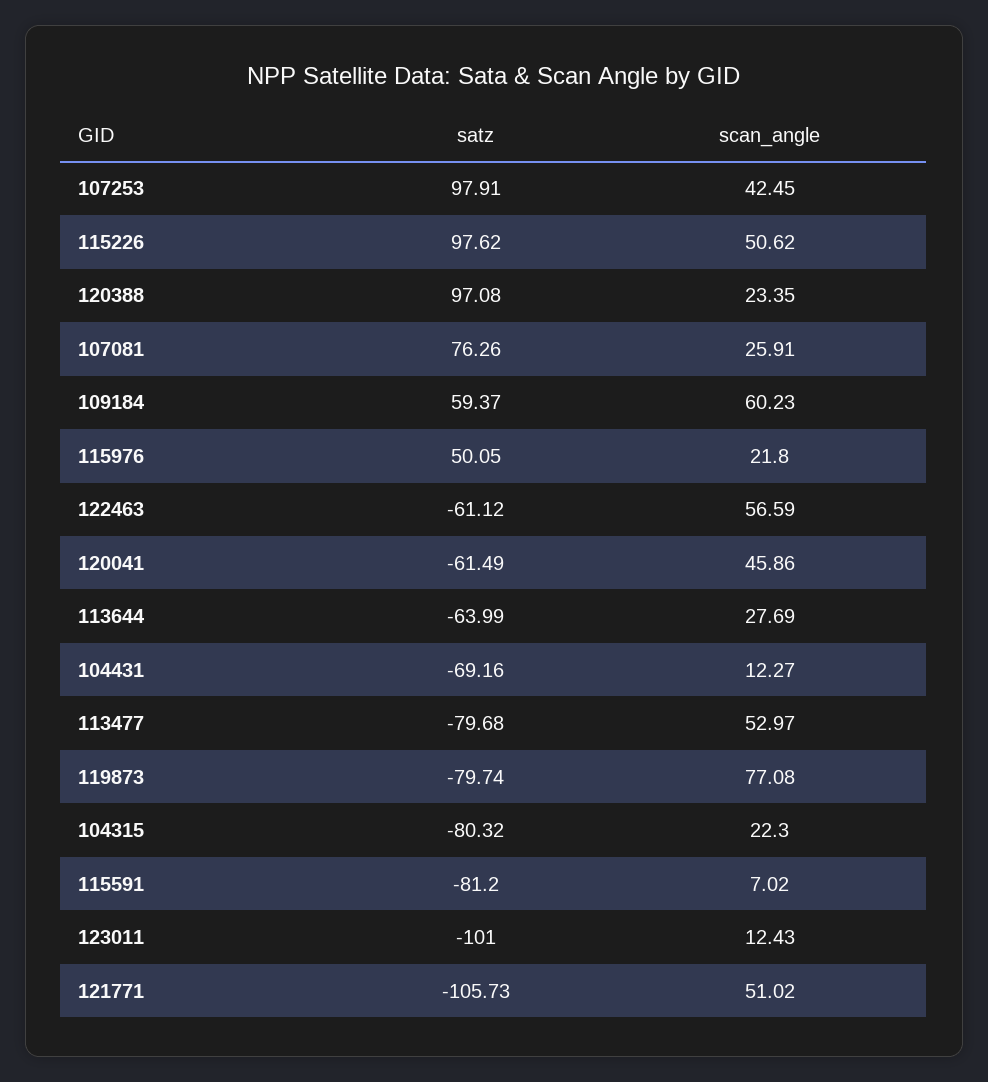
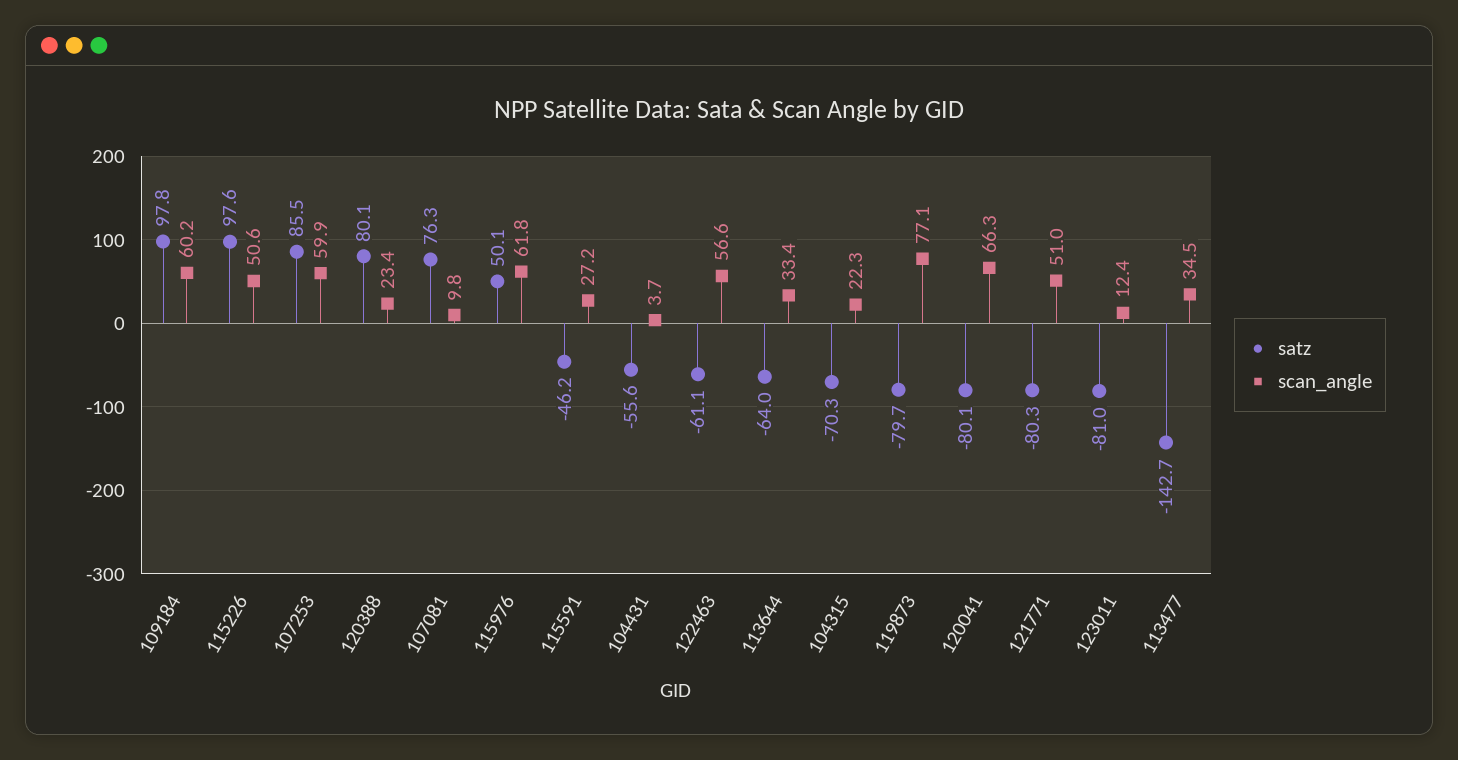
  {
    "satz": {
-     "107253": 97.91,
+     "107253": 85.5,
      "115226": 97.62,
-     "120388": 97.08,
+     "120388": 80.1,
      "107081": 76.26,
-     "109184": 59.37,
+     "109184": 97.8,
      "115976": 50.05,
      "122463": -61.12,
-     "120041": -61.49,
+     "120041": -80.1,
      "113644": -63.99,
-     "104431": -69.16,
+     "104431": -55.6,
-     "113477": -79.68,
+     "113477": -142.7,
      "119873": -79.74,
-     "104315": -80.32,
+     "104315": -70.3,
-     "115591": -81.2,
+     "115591": -46.2,
-     "123011": -101,
+     "123011": -81,
-     "121771": -105.73
+     "121771": -80.3
    },
    "scan_angle": {
-     "107253": 42.45,
+     "107253": 59.9,
      "115226": 50.62,
      "120388": 23.35,
-     "107081": 25.91,
+     "107081": 9.8,
      "109184": 60.23,
-     "115976": 21.8,
+     "115976": 61.8,
      "122463": 56.59,
-     "120041": 45.86,
+     "120041": 66.3,
-     "113644": 27.69,
+     "113644": 33.4,
-     "104431": 12.27,
+     "104431": 3.7,
-     "113477": 52.97,
+     "113477": 34.5,
      "119873": 77.08,
      "104315": 22.3,
-     "115591": 7.02,
+     "115591": 27.2,
      "123011": 12.43,
      "121771": 51.02
    }
  }

